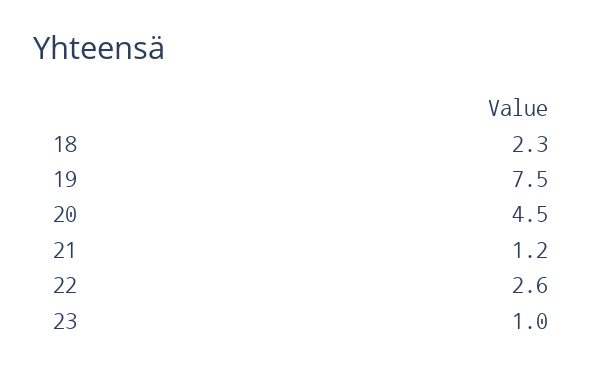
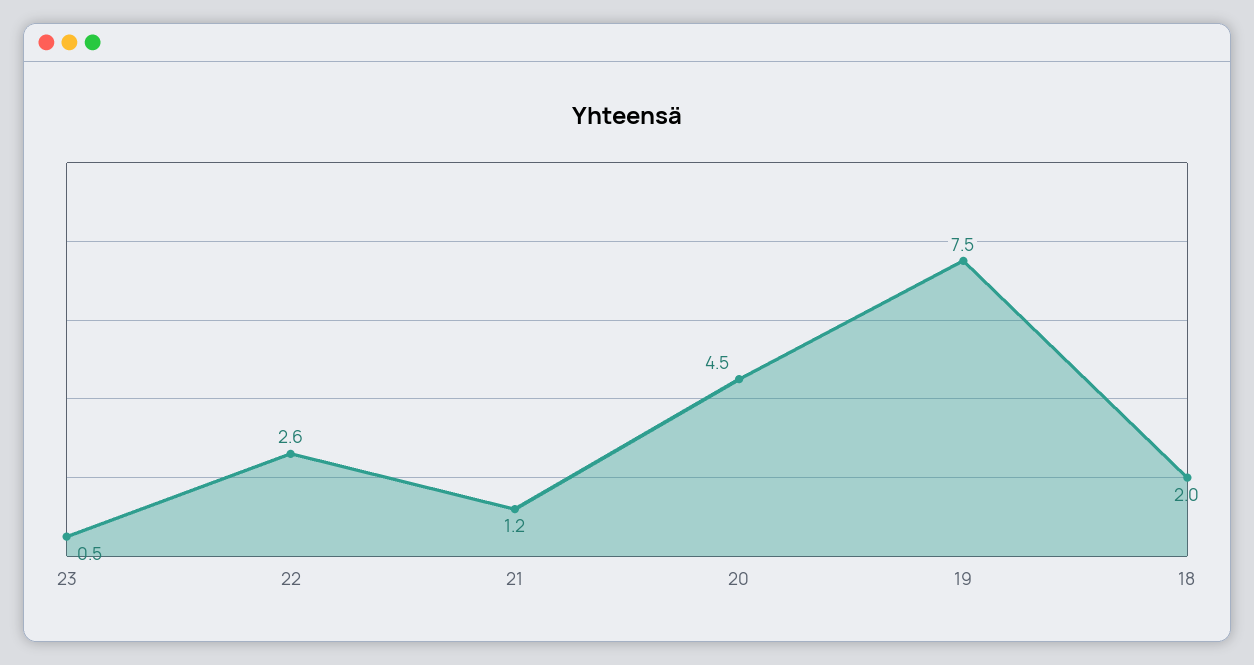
  {
-   "18": 2.3,
+   "18": 2,
    "19": 7.5,
    "20": 4.5,
    "21": 1.2,
    "22": 2.6,
-   "23": 1
+   "23": 0.5
  }

